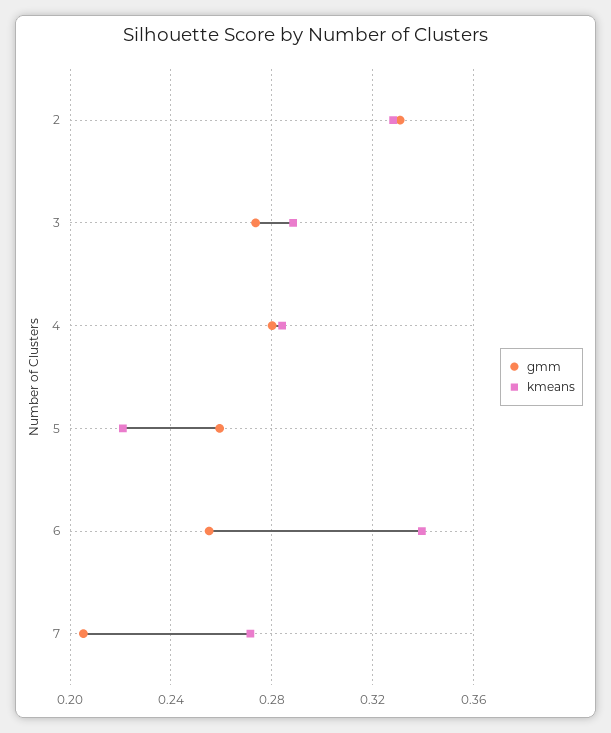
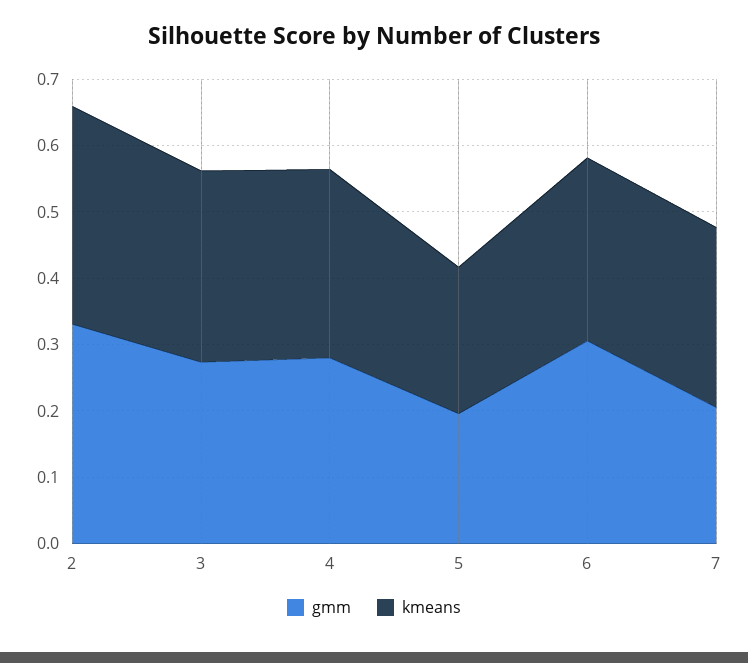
  {
    "gmm": {
      "2": 0.33,
      "3": 0.275,
      "4": 0.28,
-     "5": 0.26,
+     "5": 0.2,
-     "6": 0.255,
+     "6": 0.3,
      "7": 0.205
    },
    "kmeans": {
      "2": 0.33,
      "3": 0.29,
      "4": 0.285,
      "5": 0.22,
-     "6": 0.34,
+     "6": 0.28,
      "7": 0.27
    }
  }

